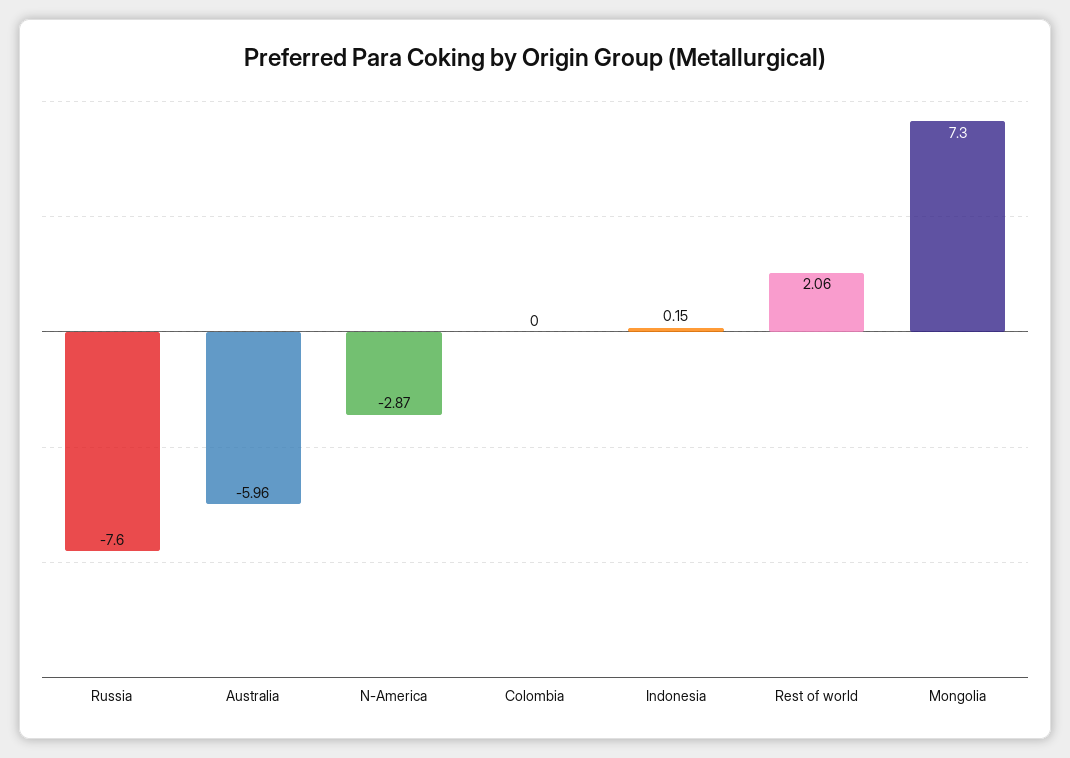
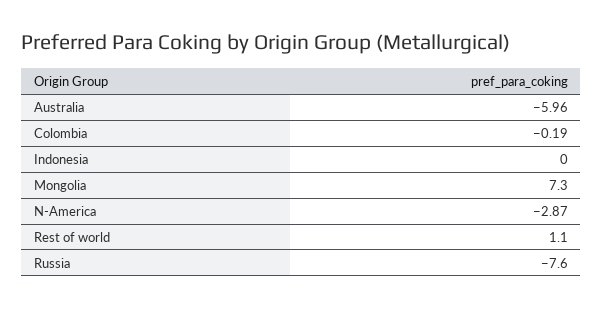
  {
    "Russia": -7.6,
    "Australia": -5.96,
    "N-America": -2.87,
-   "Colombia": 0,
+   "Colombia": -0.19,
-   "Indonesia": 0.15,
+   "Indonesia": 0,
-   "Rest of world": 2.06,
+   "Rest of world": 1.1,
    "Mongolia": 7.3
  }

